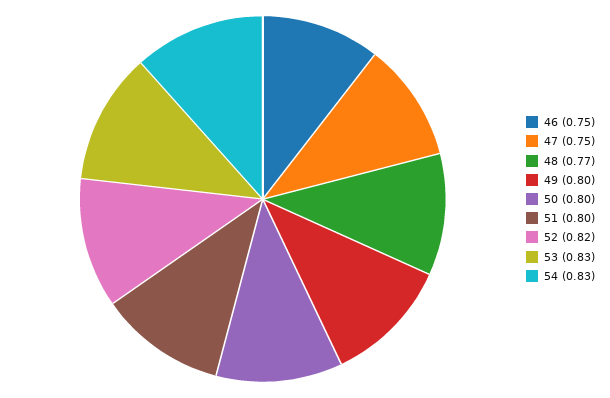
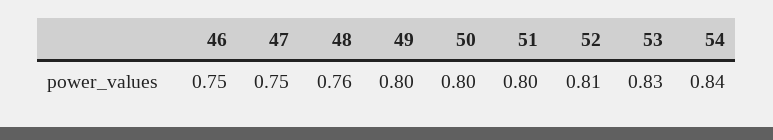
  {
    "46": 0.75,
    "47": 0.75,
-   "48": 0.77,
+   "48": 0.76,
    "49": 0.8,
    "50": 0.8,
    "51": 0.8,
-   "52": 0.82,
+   "52": 0.81,
    "53": 0.83,
-   "54": 0.83
+   "54": 0.84
  }

